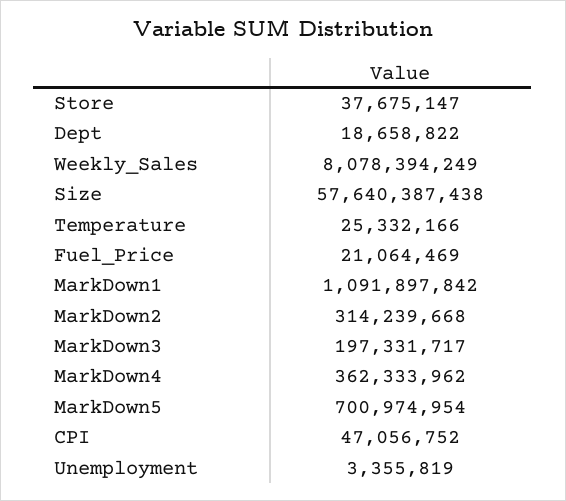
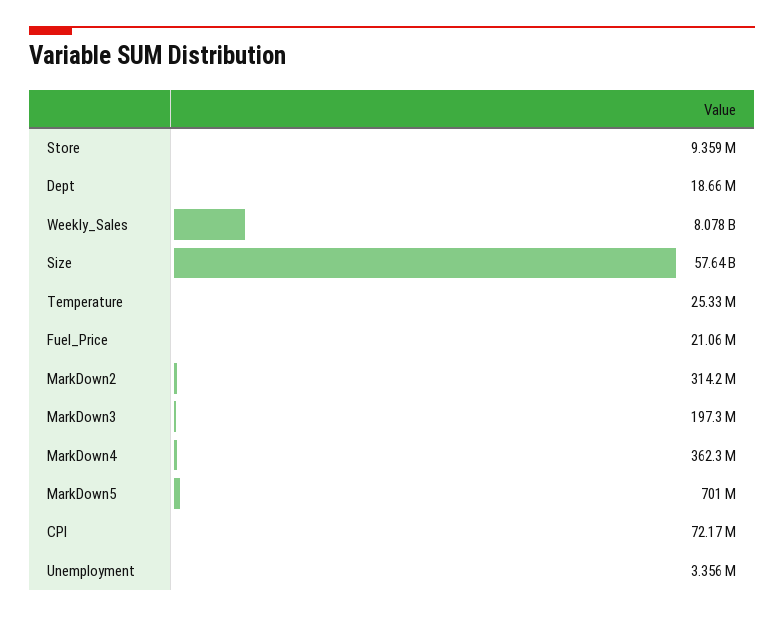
  {
-   "Store": 37675147,
+   "Store": 9359000,
    "Dept": 18658822,
    "Weekly_Sales": 8078394249,
    "Size": 57640387438,
    "Temperature": 25332166,
    "Fuel_Price": 21064469,
-   "MarkDown1": 1091897842,
    "MarkDown2": 314239668,
    "MarkDown3": 197331717,
    "MarkDown4": 362333962,
    "MarkDown5": 700974954,
-   "CPI": 47056752,
+   "CPI": 72170000,
    "Unemployment": 3355819
  }

